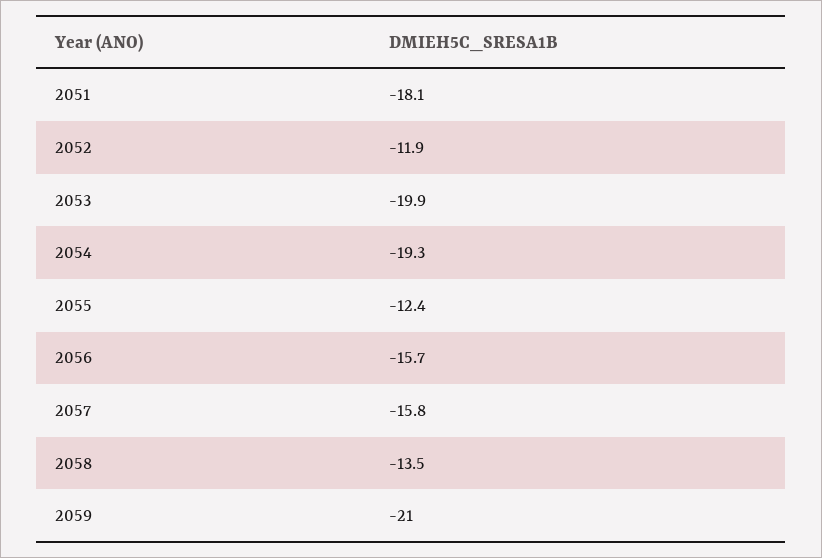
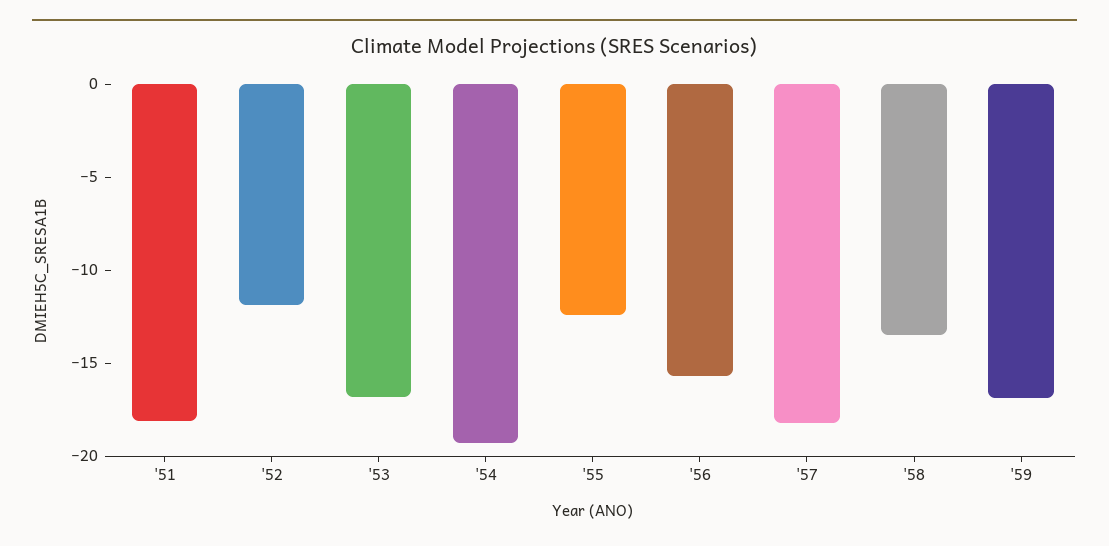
  {
    "2051": -18.1,
    "2052": -11.9,
-   "2053": -19.9,
+   "2053": -17,
    "2054": -19.3,
    "2055": -12.4,
    "2056": -15.7,
-   "2057": -15.8,
+   "2057": -18,
    "2058": -13.5,
-   "2059": -21
+   "2059": -17
  }

